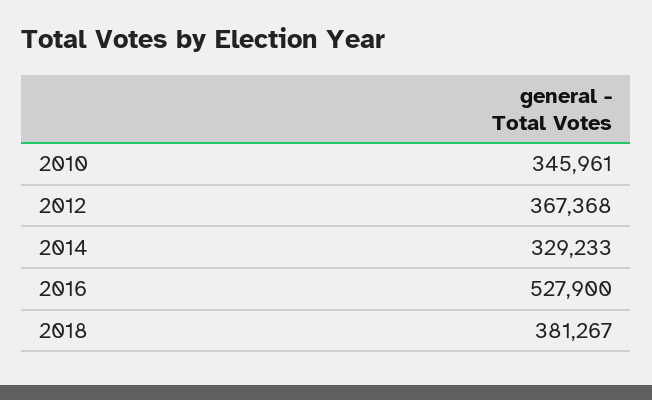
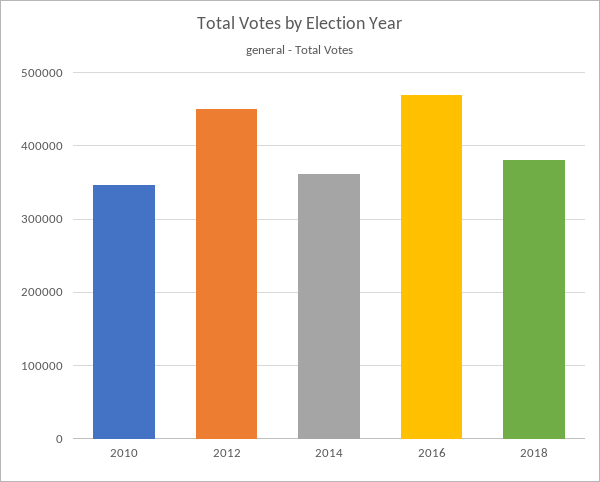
  {
    "2010": 345961,
-   "2012": 367368,
+   "2012": 450000,
-   "2014": 329233,
+   "2014": 360000,
-   "2016": 527900,
+   "2016": 470000,
    "2018": 381267
  }

